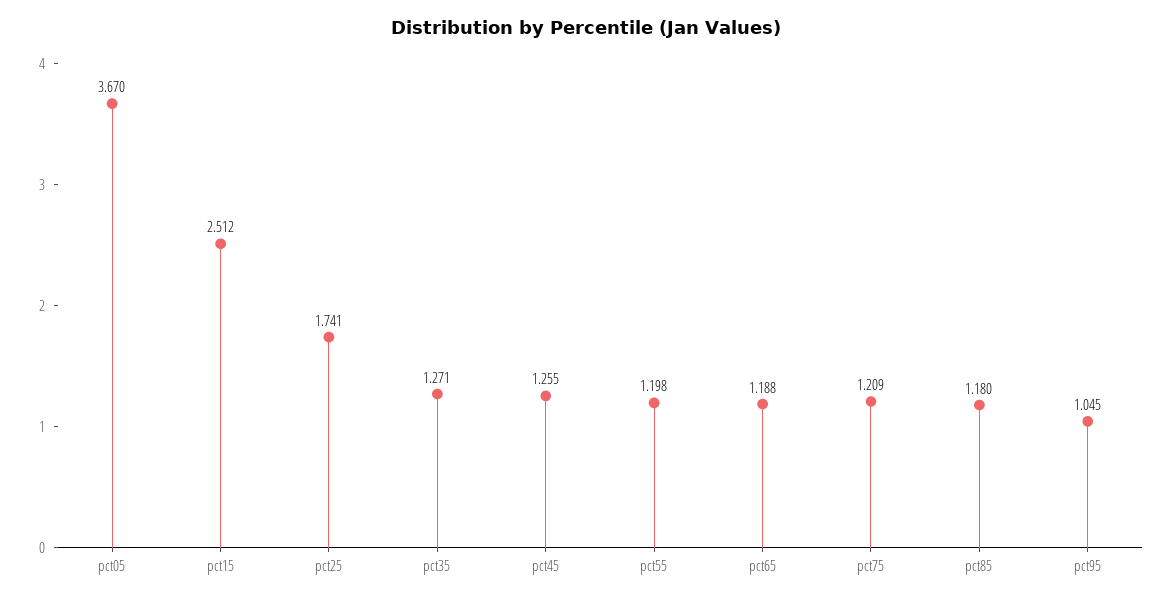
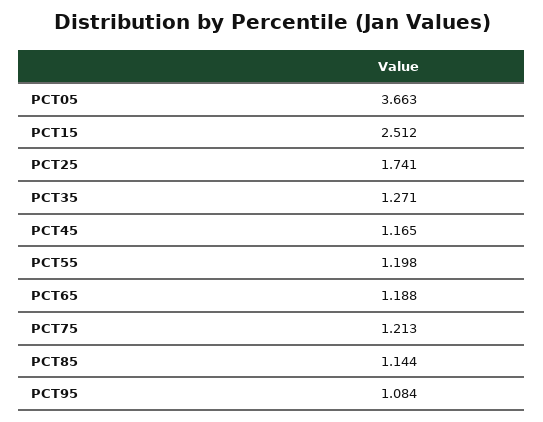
  {
-   "pct05": 3.67,
+   "pct05": 3.663,
    "pct15": 2.512,
    "pct25": 1.741,
    "pct35": 1.271,
-   "pct45": 1.255,
+   "pct45": 1.165,
    "pct55": 1.198,
    "pct65": 1.188,
-   "pct75": 1.209,
+   "pct75": 1.213,
-   "pct85": 1.18,
+   "pct85": 1.144,
-   "pct95": 1.045
+   "pct95": 1.084
  }

